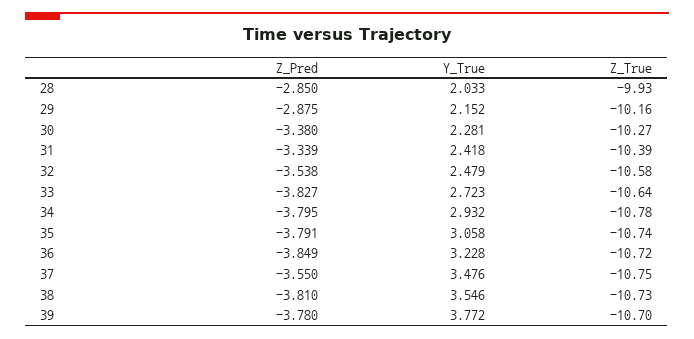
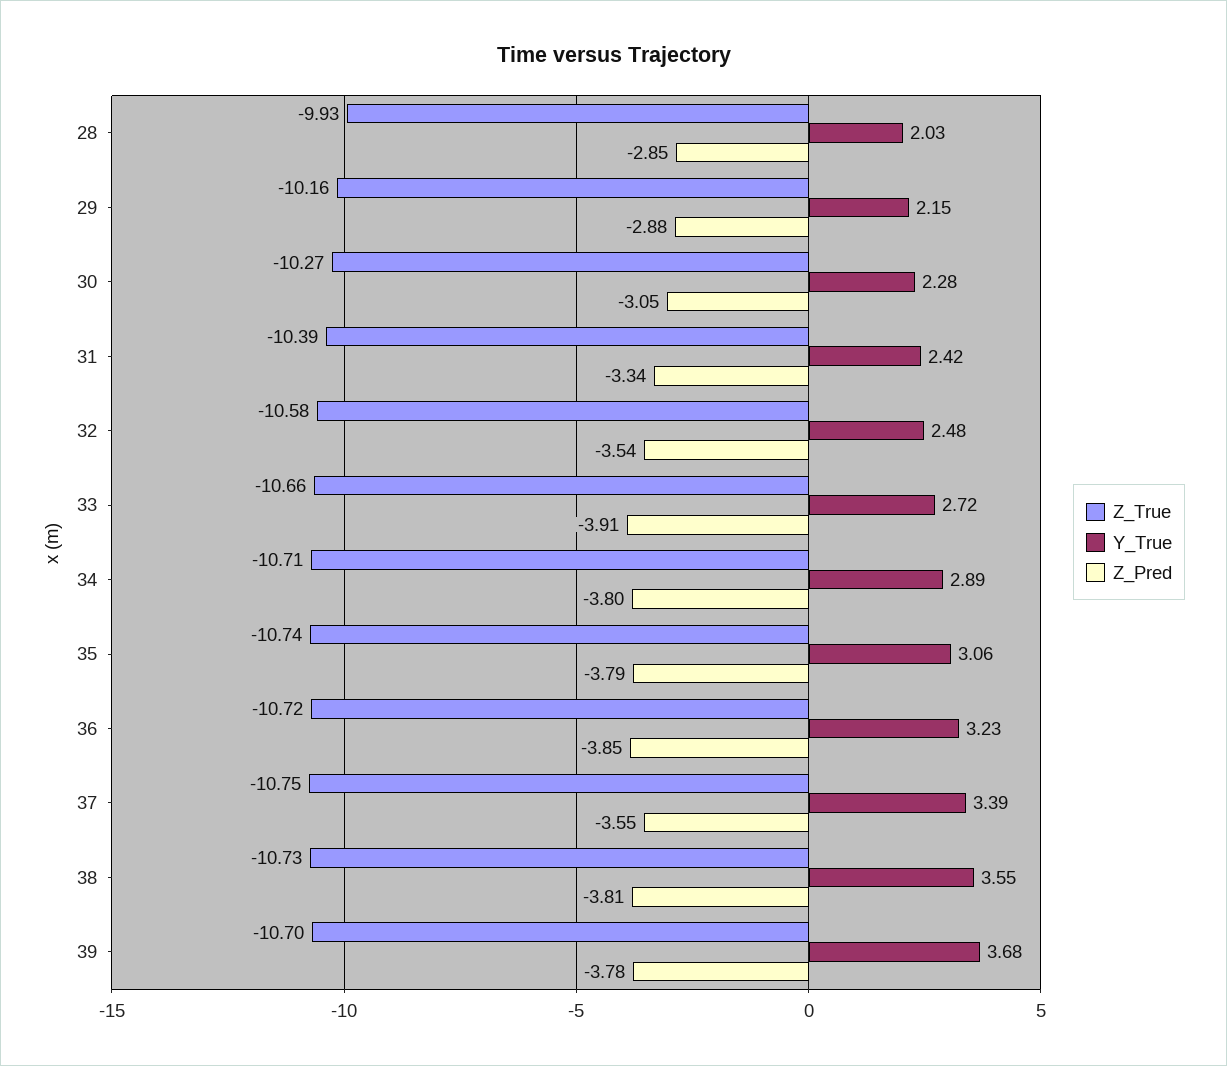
  {
    "Z_Pred": {
      "28": -2.85,
      "29": -2.875,
-     "30": -3.38,
+     "30": -3.05,
      "31": -3.339,
      "32": -3.538,
-     "33": -3.827,
+     "33": -3.91,
      "34": -3.795,
      "35": -3.791,
      "36": -3.849,
      "37": -3.55,
      "38": -3.81,
      "39": -3.78
    },
    "Y_True": {
      "28": 2.033,
      "29": 2.152,
      "30": 2.281,
      "31": 2.418,
      "32": 2.479,
      "33": 2.723,
-     "34": 2.932,
+     "34": 2.89,
      "35": 3.058,
      "36": 3.228,
-     "37": 3.476,
+     "37": 3.39,
      "38": 3.546,
-     "39": 3.772
+     "39": 3.68
    },
    "Z_True": {
      "28": -9.93,
      "29": -10.16,
      "30": -10.27,
      "31": -10.39,
      "32": -10.58,
-     "33": -10.64,
+     "33": -10.66,
-     "34": -10.78,
+     "34": -10.71,
      "35": -10.74,
      "36": -10.72,
      "37": -10.75,
      "38": -10.73,
      "39": -10.7
    }
  }

